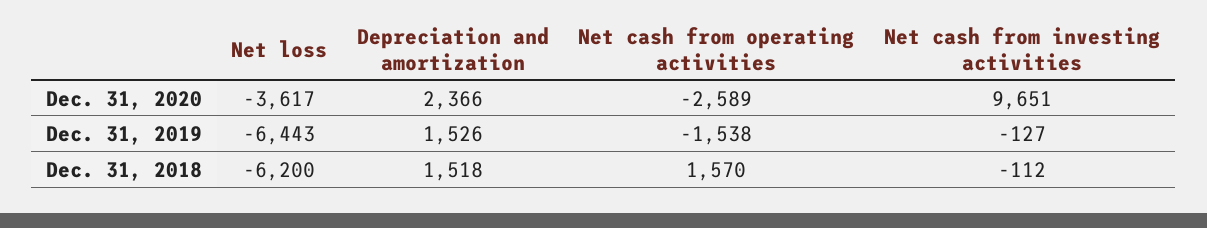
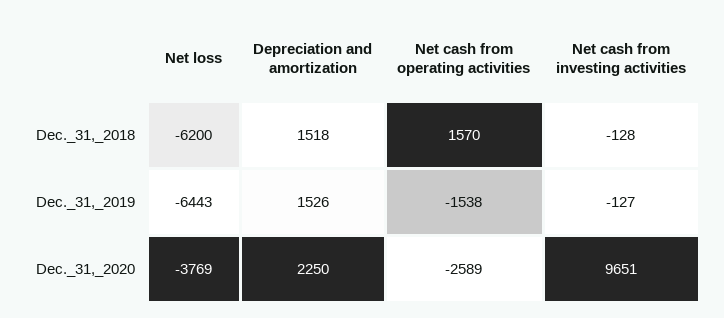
  {
    "Net loss": {
-     "Dec. 31, 2020": -3617,
+     "Dec. 31, 2020": -3769,
      "Dec. 31, 2019": -6443,
      "Dec. 31, 2018": -6200
    },
    "Depreciation and amortization": {
-     "Dec. 31, 2020": 2366,
+     "Dec. 31, 2020": 2250,
      "Dec. 31, 2019": 1526,
      "Dec. 31, 2018": 1518
    },
    "Net cash from operating activities": {
      "Dec. 31, 2020": -2589,
      "Dec. 31, 2019": -1538,
      "Dec. 31, 2018": 1570
    },
    "Net cash from investing activities": {
      "Dec. 31, 2020": 9651,
      "Dec. 31, 2019": -127,
-     "Dec. 31, 2018": -112
+     "Dec. 31, 2018": -128
    }
  }

